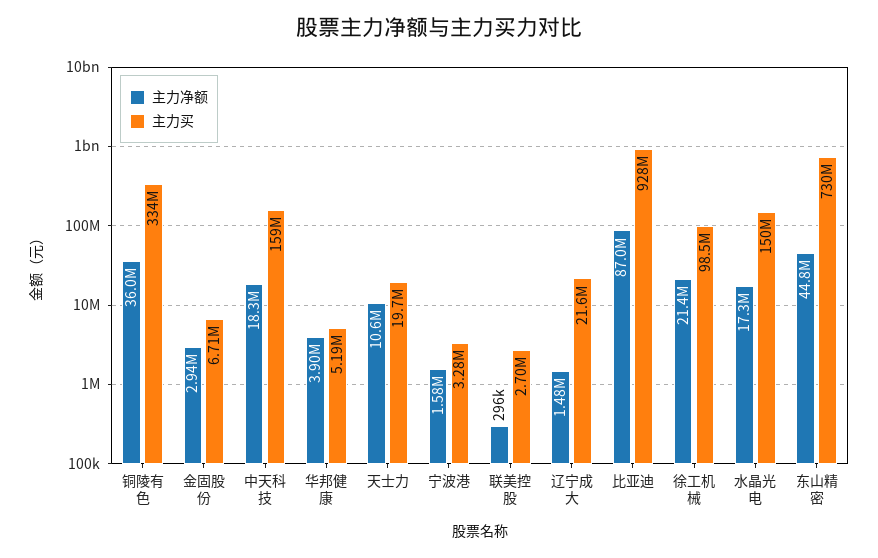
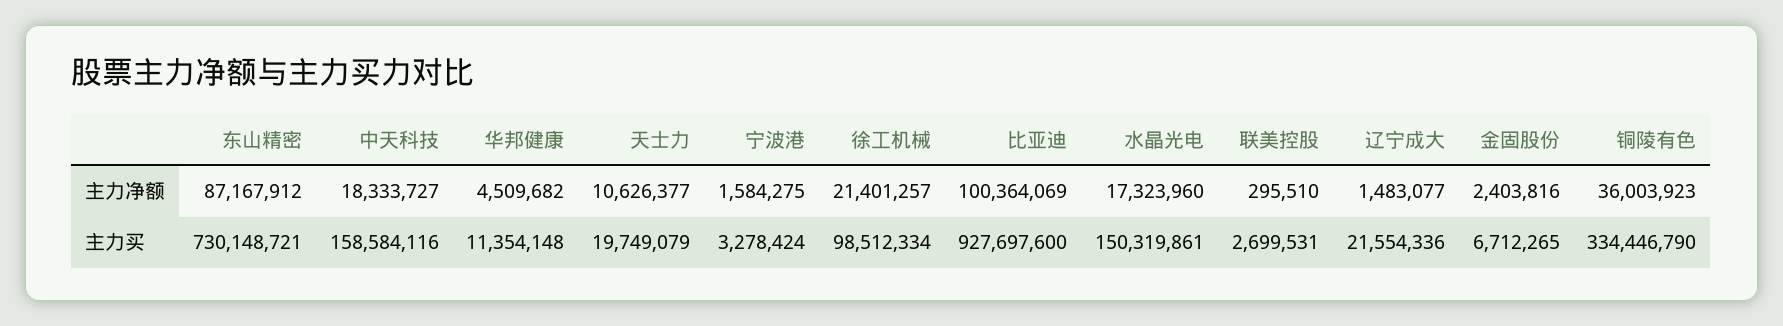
  {
    "主力净额": {
      "铜陵有色": 36003923,
-     "金固股份": 2940000,
+     "金固股份": 2403816,
      "中天科技": 18333727,
-     "华邦健康": 3900000,
+     "华邦健康": 4509682,
      "天士力": 10626377,
      "宁波港": 1584275,
      "联美控股": 295510,
      "辽宁成大": 1483077,
-     "比亚迪": 87000000,
+     "比亚迪": 100364069,
      "徐工机械": 21401257,
      "水晶光电": 17323960,
-     "东山精密": 44800000
+     "东山精密": 87167912
    },
    "主力买": {
      "铜陵有色": 334446790,
      "金固股份": 6712265,
      "中天科技": 158584116,
-     "华邦健康": 5190000,
+     "华邦健康": 11354148,
      "天士力": 19749079,
      "宁波港": 3278424,
      "联美控股": 2699531,
      "辽宁成大": 21554336,
      "比亚迪": 927697600,
      "徐工机械": 98512334,
      "水晶光电": 150319861,
      "东山精密": 730148721
    }
  }

